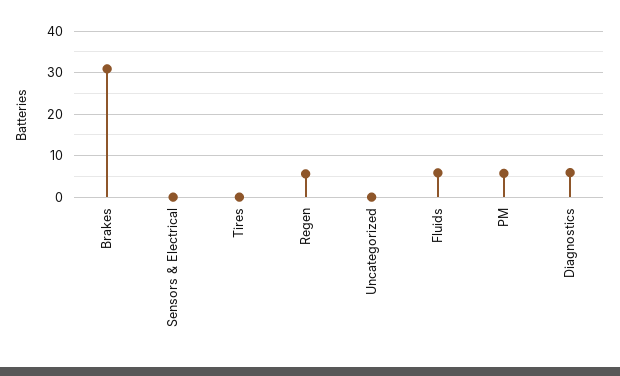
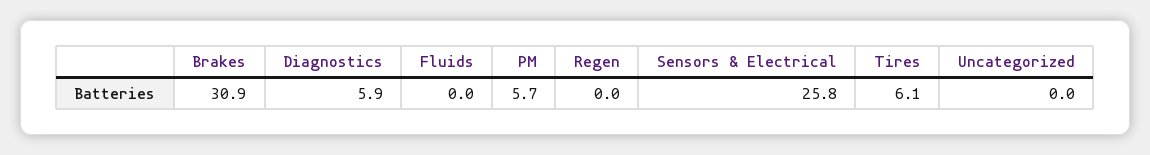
  {
    "Brakes": 30.9,
-   "Sensors & Electrical": 0,
+   "Sensors & Electrical": 25.8,
-   "Tires": 0,
+   "Tires": 6.1,
-   "Regen": 6,
+   "Regen": 0,
    "Uncategorized": 0,
-   "Fluids": 6,
+   "Fluids": 0,
    "PM": 5.7,
    "Diagnostics": 5.9
  }

